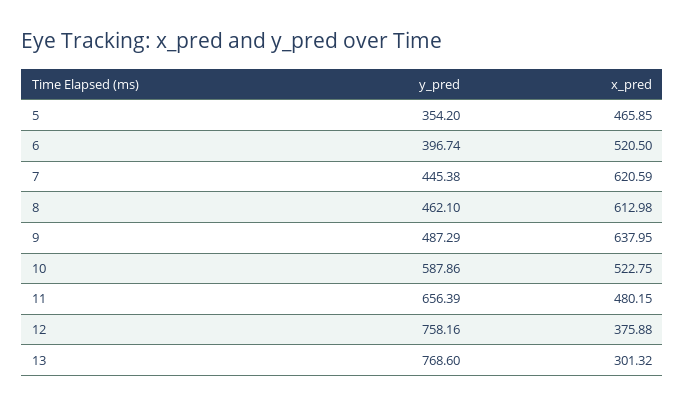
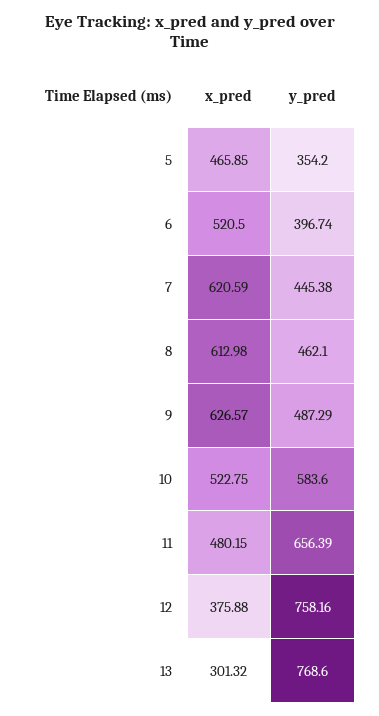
  {
    "y_pred": {
      "5": 354.2,
      "6": 396.74,
      "7": 445.38,
      "8": 462.1,
      "9": 487.29,
-     "10": 587.86,
+     "10": 583.6,
      "11": 656.39,
      "12": 758.16,
      "13": 768.6
    },
    "x_pred": {
      "5": 465.85,
      "6": 520.5,
      "7": 620.59,
      "8": 612.98,
-     "9": 637.95,
+     "9": 626.57,
      "10": 522.75,
      "11": 480.15,
      "12": 375.88,
      "13": 301.32
    }
  }

